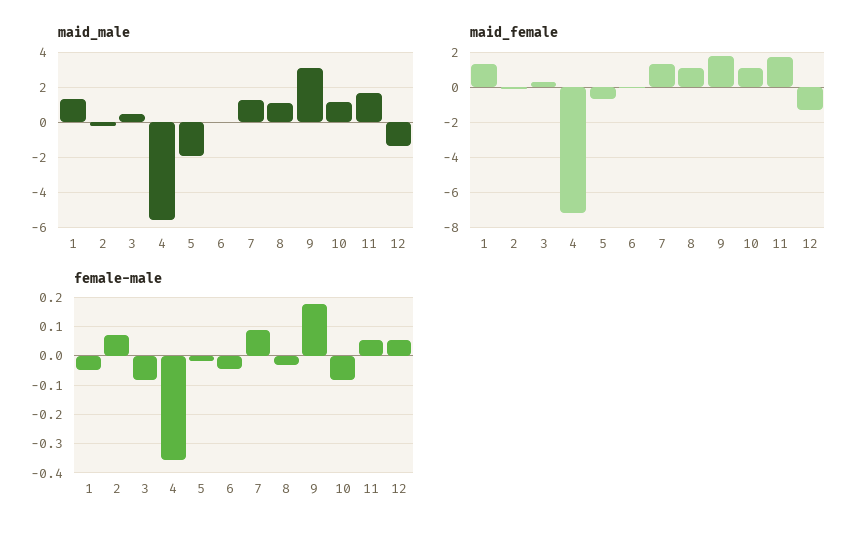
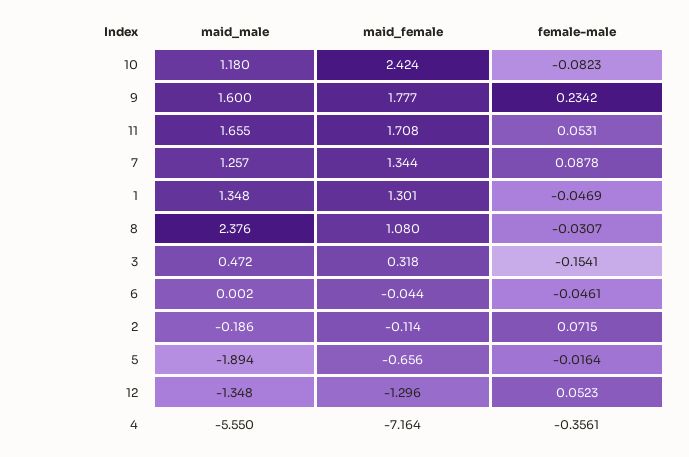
  {
    "maid_male": {
      "1": 1.348,
      "2": -0.186,
      "3": 0.472,
      "4": -5.55,
      "5": -1.894,
      "6": 0.002,
      "7": 1.257,
-     "8": 1,
+     "8": 2.376,
-     "9": 3,
+     "9": 1.6,
      "10": 1.18,
      "11": 1.655,
      "12": -1.348
    },
    "maid_female": {
      "1": 1.301,
      "2": -0.114,
      "3": 0.318,
      "4": -7.164,
      "5": -0.656,
      "6": -0.044,
      "7": 1.344,
      "8": 1.08,
      "9": 1.777,
-     "10": 1,
+     "10": 2.424,
      "11": 1.708,
      "12": -1.296
    },
    "female-male": {
      "1": -0.0469,
      "2": 0.0715,
-     "3": -0.075,
+     "3": -0.1541,
      "4": -0.3561,
      "5": -0.0164,
      "6": -0.0461,
      "7": 0.0878,
      "8": -0.0307,
-     "9": 0.175,
+     "9": 0.2342,
      "10": -0.0823,
      "11": 0.0531,
      "12": 0.0523
    }
  }

